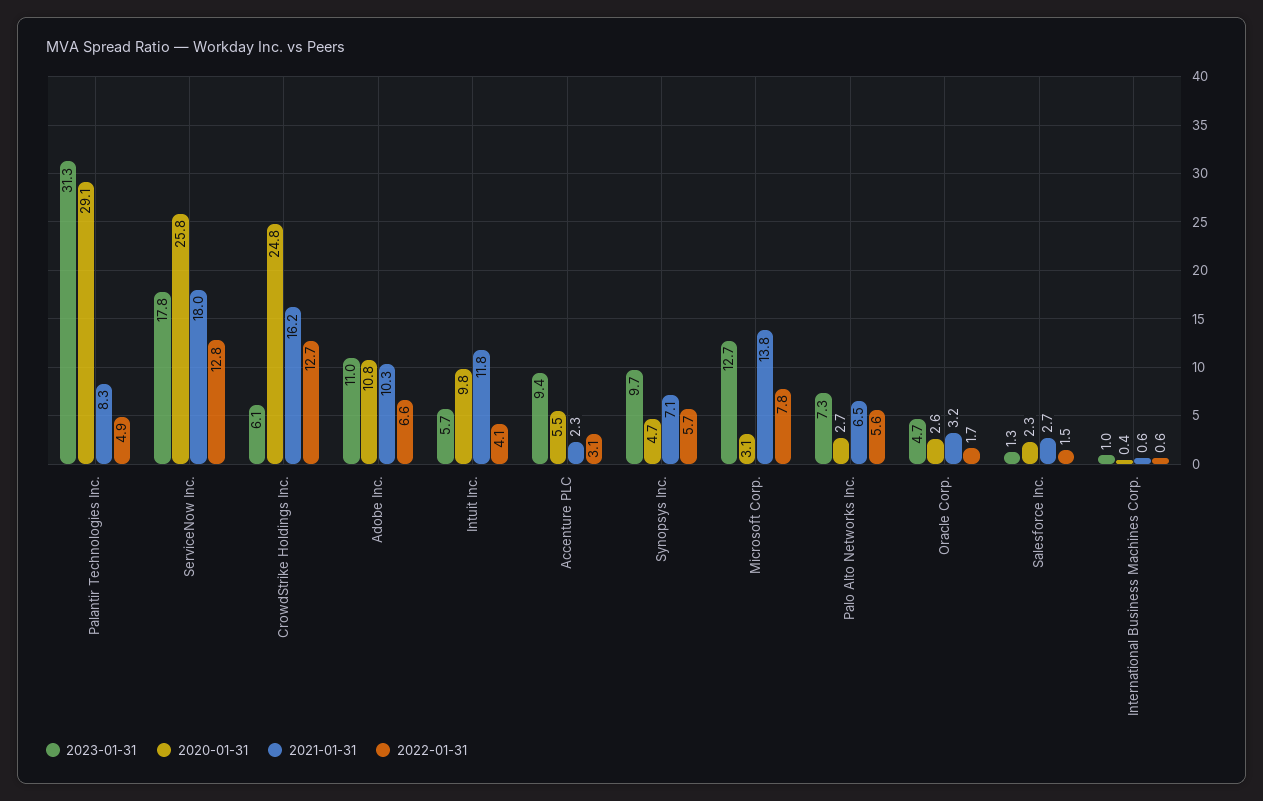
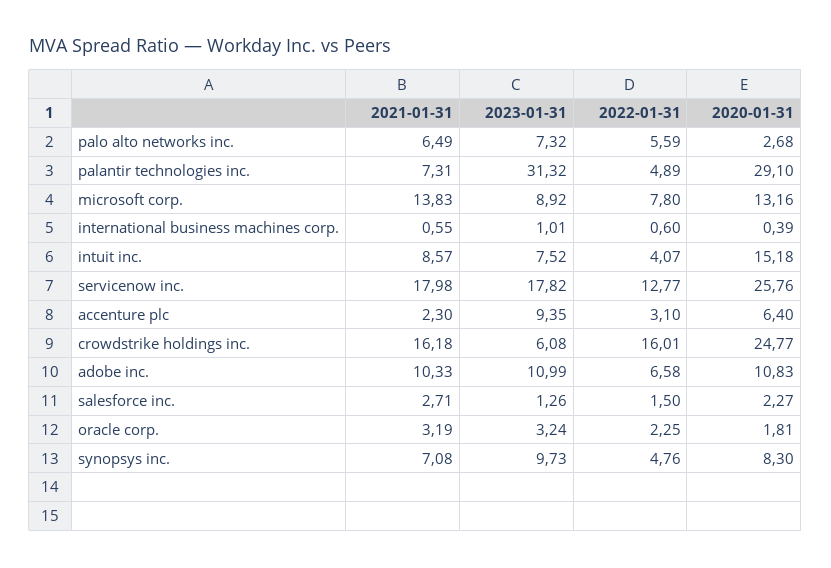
  {
    "2023-01-31": {
      "Palantir Technologies Inc.": 31.32,
      "ServiceNow Inc.": 17.82,
      "CrowdStrike Holdings Inc.": 6.08,
      "Adobe Inc.": 10.99,
-     "Intuit Inc.": 5.7,
+     "Intuit Inc.": 7.52,
      "Accenture PLC": 9.35,
      "Synopsys Inc.": 9.73,
-     "Microsoft Corp.": 12.7,
+     "Microsoft Corp.": 8.92,
      "Palo Alto Networks Inc.": 7.32,
-     "Oracle Corp.": 4.7,
+     "Oracle Corp.": 3.24,
      "Salesforce Inc.": 1.26,
      "International Business Machines Corp.": 1.01
    },
    "2020-01-31": {
      "Palantir Technologies Inc.": 29.1,
      "ServiceNow Inc.": 25.76,
      "CrowdStrike Holdings Inc.": 24.77,
      "Adobe Inc.": 10.83,
-     "Intuit Inc.": 9.8,
+     "Intuit Inc.": 15.18,
-     "Accenture PLC": 5.5,
+     "Accenture PLC": 6.4,
-     "Synopsys Inc.": 4.7,
+     "Synopsys Inc.": 8.3,
-     "Microsoft Corp.": 3.1,
+     "Microsoft Corp.": 13.16,
      "Palo Alto Networks Inc.": 2.68,
-     "Oracle Corp.": 2.6,
+     "Oracle Corp.": 1.81,
      "Salesforce Inc.": 2.27,
      "International Business Machines Corp.": 0.39
    },
    "2021-01-31": {
-     "Palantir Technologies Inc.": 8.3,
+     "Palantir Technologies Inc.": 7.31,
      "ServiceNow Inc.": 17.98,
      "CrowdStrike Holdings Inc.": 16.18,
      "Adobe Inc.": 10.33,
-     "Intuit Inc.": 11.8,
+     "Intuit Inc.": 8.57,
      "Accenture PLC": 2.3,
      "Synopsys Inc.": 7.08,
      "Microsoft Corp.": 13.83,
      "Palo Alto Networks Inc.": 6.49,
      "Oracle Corp.": 3.19,
      "Salesforce Inc.": 2.71,
      "International Business Machines Corp.": 0.55
    },
    "2022-01-31": {
      "Palantir Technologies Inc.": 4.89,
      "ServiceNow Inc.": 12.77,
-     "CrowdStrike Holdings Inc.": 12.7,
+     "CrowdStrike Holdings Inc.": 16.01,
      "Adobe Inc.": 6.58,
      "Intuit Inc.": 4.07,
      "Accenture PLC": 3.1,
-     "Synopsys Inc.": 5.7,
+     "Synopsys Inc.": 4.76,
      "Microsoft Corp.": 7.8,
      "Palo Alto Networks Inc.": 5.59,
-     "Oracle Corp.": 1.7,
+     "Oracle Corp.": 2.25,
      "Salesforce Inc.": 1.5,
      "International Business Machines Corp.": 0.6
    }
  }

